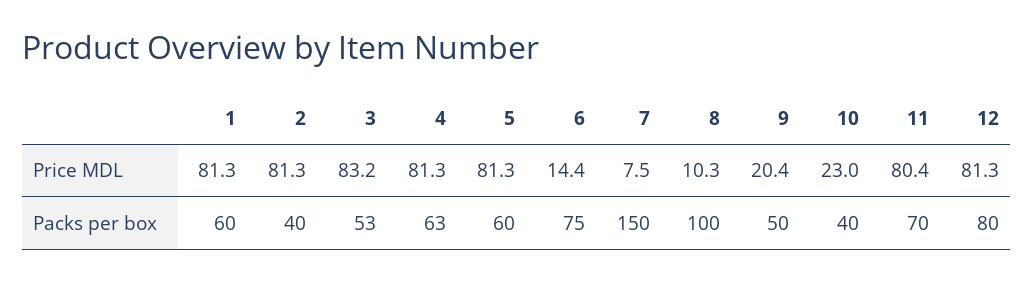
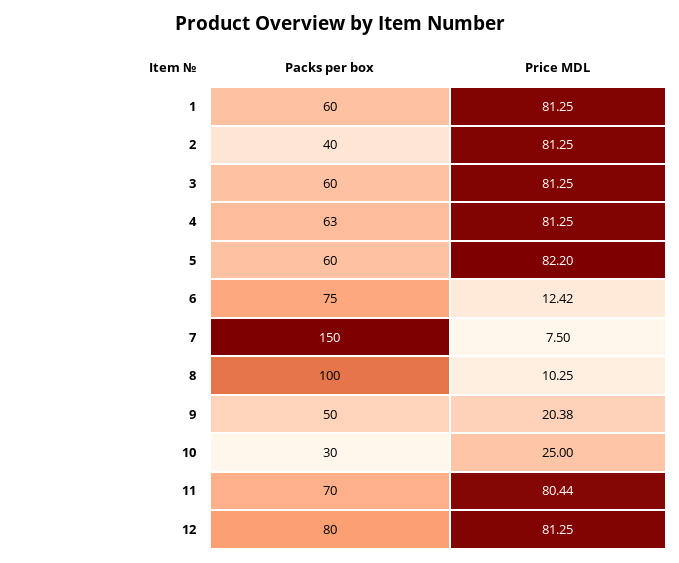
  {
    "1": {
      "Price MDL": 81.25,
      "Packs per box": 60
    },
    "2": {
      "Price MDL": 81.25,
      "Packs per box": 40
    },
    "3": {
-     "Price MDL": 83.2,
+     "Price MDL": 81.25,
-     "Packs per box": 53
+     "Packs per box": 60
    },
    "4": {
      "Price MDL": 81.25,
      "Packs per box": 63
    },
    "5": {
-     "Price MDL": 81.3,
+     "Price MDL": 82.2,
      "Packs per box": 60
    },
    "6": {
-     "Price MDL": 14.4,
+     "Price MDL": 12.42,
      "Packs per box": 75
    },
    "7": {
      "Price MDL": 7.5,
      "Packs per box": 150
    },
    "8": {
      "Price MDL": 10.25,
      "Packs per box": 100
    },
    "9": {
      "Price MDL": 20.38,
      "Packs per box": 50
    },
    "10": {
-     "Price MDL": 23,
+     "Price MDL": 25,
-     "Packs per box": 40
+     "Packs per box": 30
    },
    "11": {
      "Price MDL": 80.44,
      "Packs per box": 70
    },
    "12": {
      "Price MDL": 81.25,
      "Packs per box": 80
    }
  }

